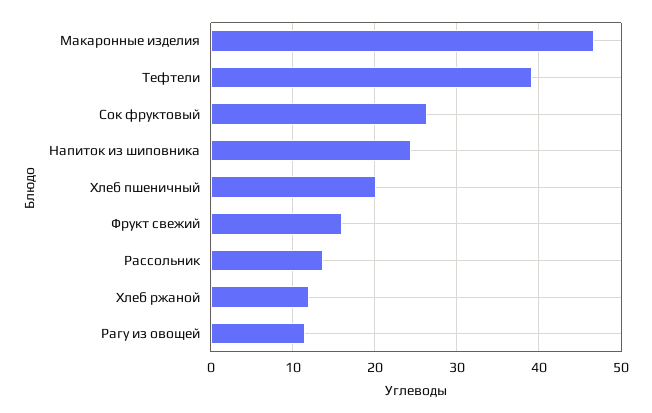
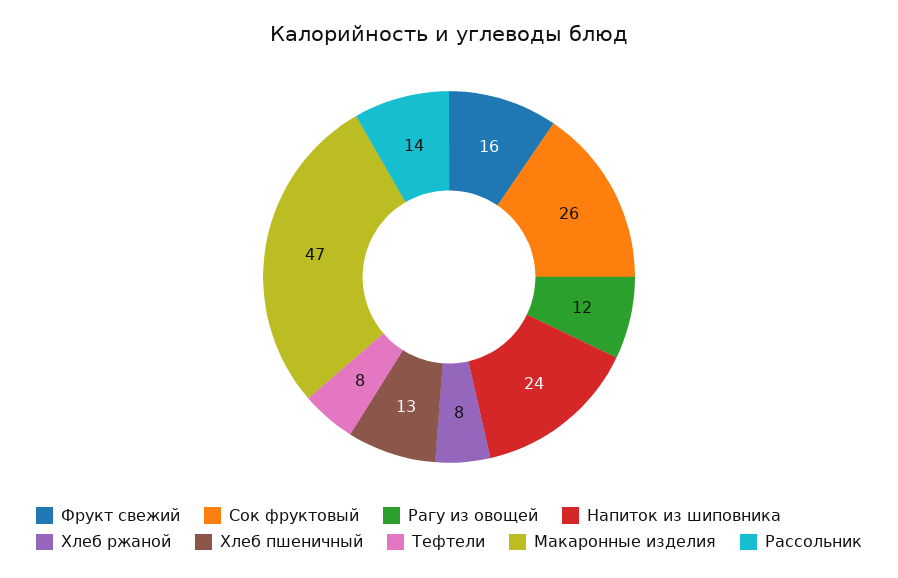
  {
    "Макаронные изделия": 47,
-   "Тефтели": 39,
+   "Тефтели": 8,
    "Сок фруктовый": 26,
    "Напиток из шиповника": 24,
-   "Хлеб пшеничный": 20,
+   "Хлеб пшеничный": 13,
    "Фрукт свежий": 16,
    "Рассольник": 14,
-   "Хлеб ржаной": 12,
+   "Хлеб ржаной": 8,
    "Рагу из овощей": 12
  }

